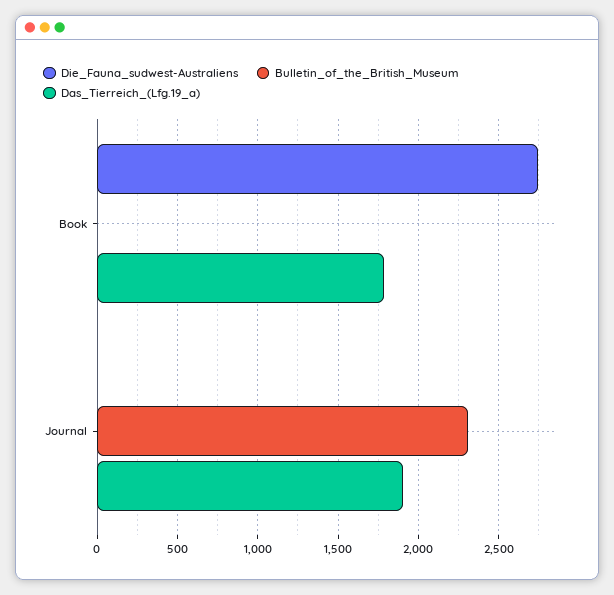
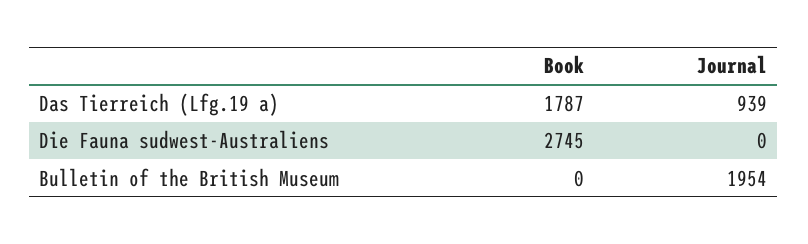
  {
    "Die_Fauna_sudwest-Australiens": {
      "Book": 2745,
      "Journal": 0
    },
    "Bulletin_of_the_British_Museum": {
      "Book": 0,
-     "Journal": 2300
+     "Journal": 1954
    },
    "Das_Tierreich_(Lfg.19_a)": {
      "Book": 1787,
-     "Journal": 1900
+     "Journal": 939
    }
  }

